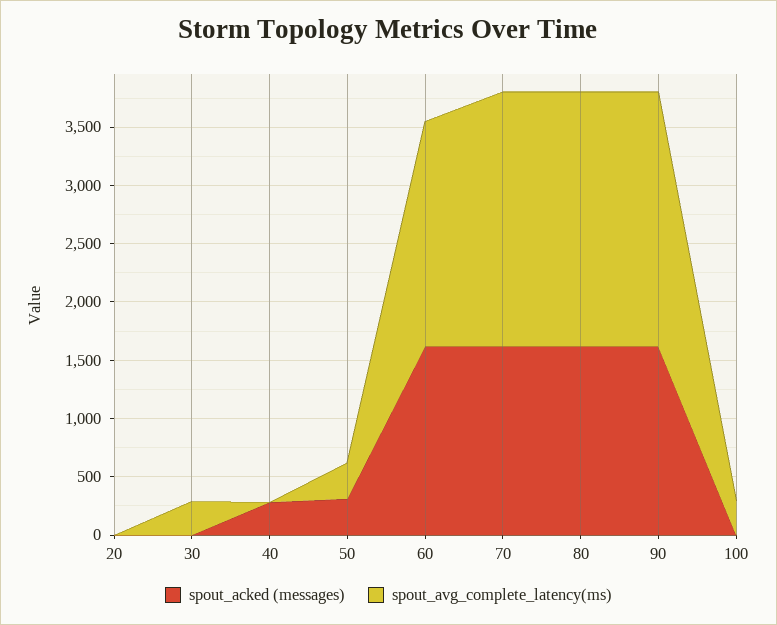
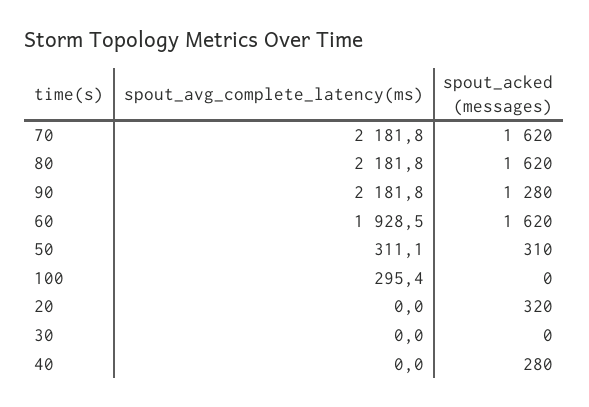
  {
    "spout_acked (messages)": {
-     "20": 0,
+     "20": 320,
      "30": 0,
      "40": 280,
      "50": 310,
      "60": 1620,
      "70": 1620,
      "80": 1620,
-     "90": 1600,
+     "90": 1280,
      "100": 0
    },
    "spout_avg_complete_latency(ms)": {
      "20": 0,
-     "30": 300,
+     "30": 0,
      "40": 0,
      "50": 311.1,
      "60": 1928.5,
      "70": 2181.8,
      "80": 2181.8,
      "90": 2181.8,
      "100": 295.4
    }
  }

